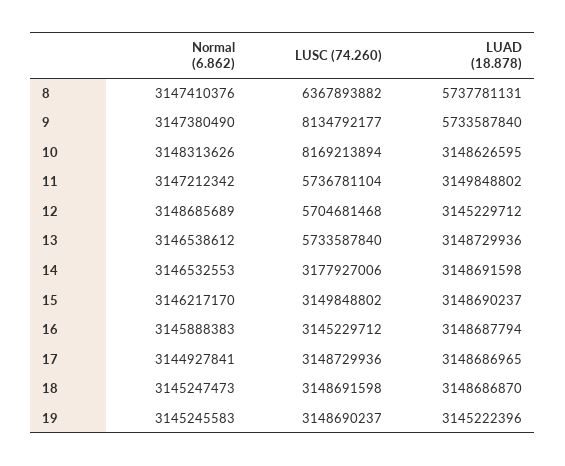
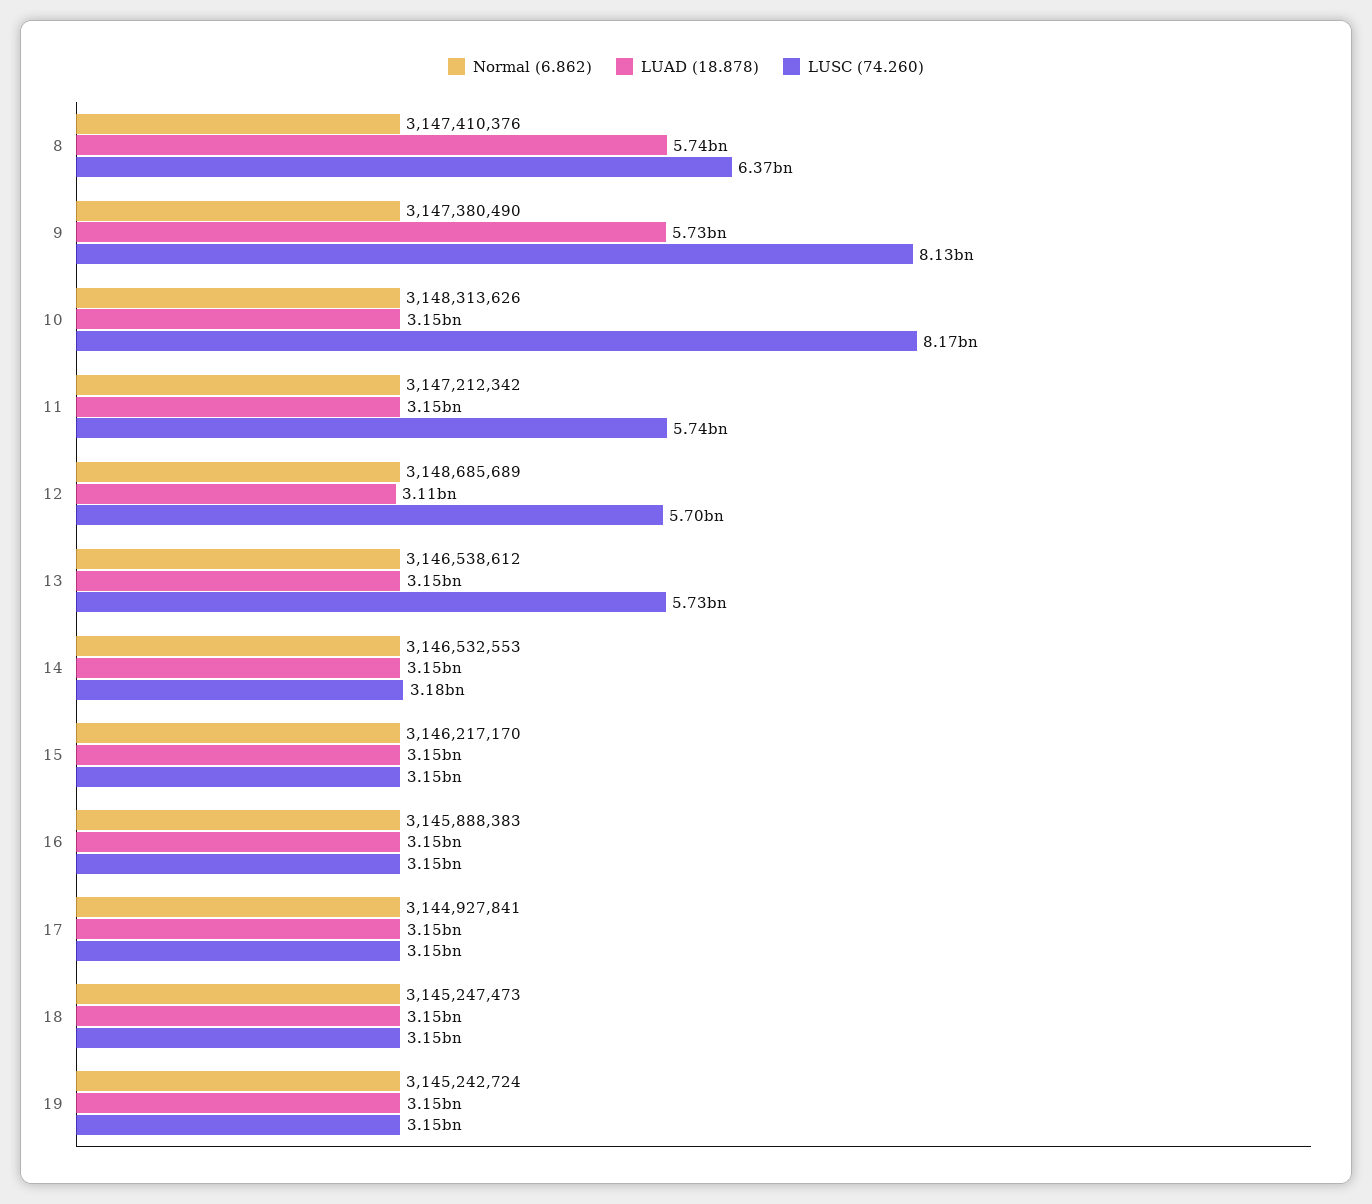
  {
    "Normal (6.862)": {
      "8": 3147410376,
      "9": 3147380490,
      "10": 3148313626,
      "11": 3147212342,
      "12": 3148685689,
      "13": 3146538612,
      "14": 3146532553,
      "15": 3146217170,
      "16": 3145888383,
      "17": 3144927841,
      "18": 3145247473,
-     "19": 3145245583
+     "19": 3145242724
    },
    "LUSC (74.260)": {
      "8": 6367893882,
      "9": 8134792177,
      "10": 8169213894,
      "11": 5736781104,
      "12": 5704681468,
      "13": 5733587840,
      "14": 3177927006,
      "15": 3149848802,
      "16": 3145229712,
      "17": 3148729936,
      "18": 3148691598,
      "19": 3148690237
    },
    "LUAD (18.878)": {
      "8": 5737781131,
      "9": 5733587840,
      "10": 3148626595,
      "11": 3149848802,
-     "12": 3145229712,
+     "12": 3110000000,
      "13": 3148729936,
      "14": 3148691598,
      "15": 3148690237,
      "16": 3148687794,
      "17": 3148686965,
      "18": 3148686870,
      "19": 3145222396
    }
  }

